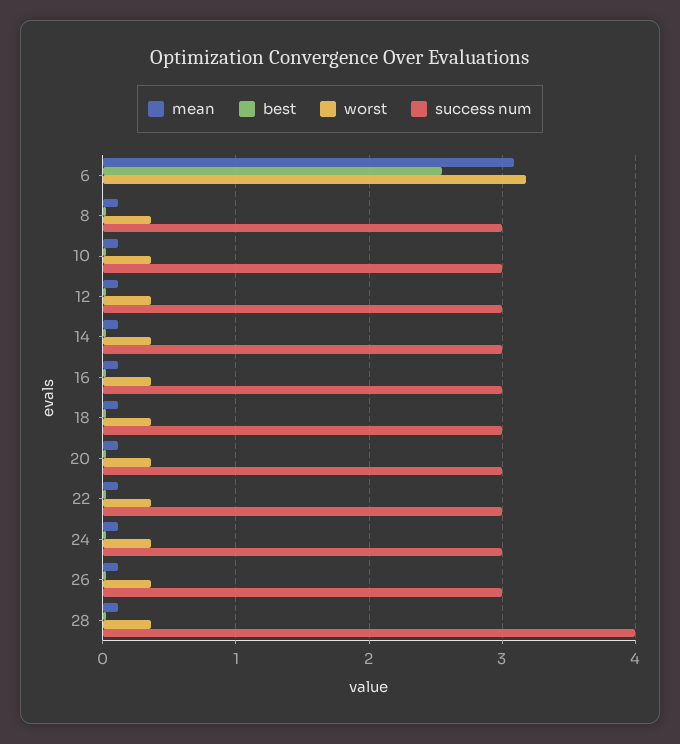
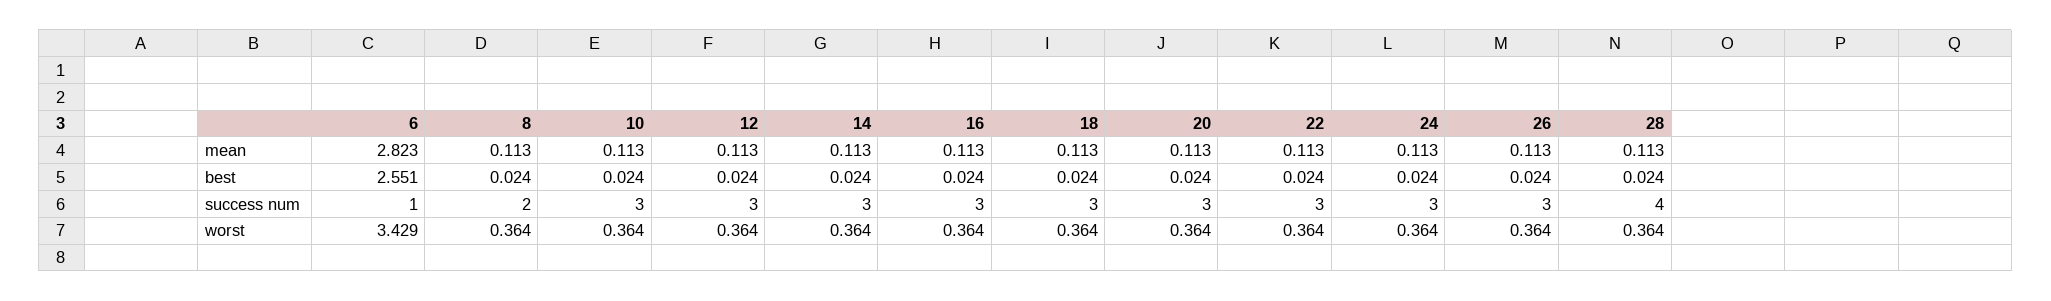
  {
    "mean": {
-     "6": 3.1,
+     "6": 2.823,
      "8": 0.113,
      "10": 0.113,
      "12": 0.113,
      "14": 0.113,
      "16": 0.113,
      "18": 0.113,
      "20": 0.113,
      "22": 0.113,
      "24": 0.113,
      "26": 0.113,
      "28": 0.113
    },
    "best": {
      "6": 2.551,
      "8": 0.024,
      "10": 0.024,
      "12": 0.024,
      "14": 0.024,
      "16": 0.024,
      "18": 0.024,
      "20": 0.024,
      "22": 0.024,
      "24": 0.024,
      "26": 0.024,
      "28": 0.024
    },
    "worst": {
-     "6": 3.2,
+     "6": 3.429,
      "8": 0.364,
      "10": 0.364,
      "12": 0.364,
      "14": 0.364,
      "16": 0.364,
      "18": 0.364,
      "20": 0.364,
      "22": 0.364,
      "24": 0.364,
      "26": 0.364,
      "28": 0.364
    },
    "success num": {
-     "6": 0,
+     "6": 1,
-     "8": 3,
+     "8": 2,
      "10": 3,
      "12": 3,
      "14": 3,
      "16": 3,
      "18": 3,
      "20": 3,
      "22": 3,
      "24": 3,
      "26": 3,
      "28": 4
    }
  }

